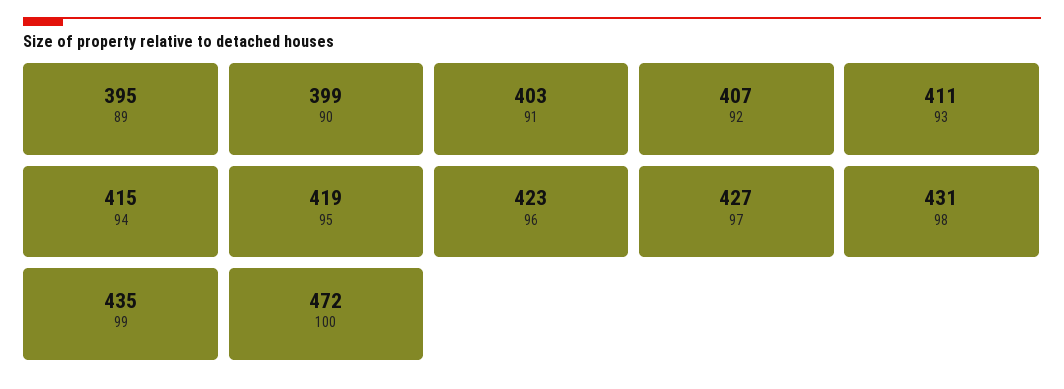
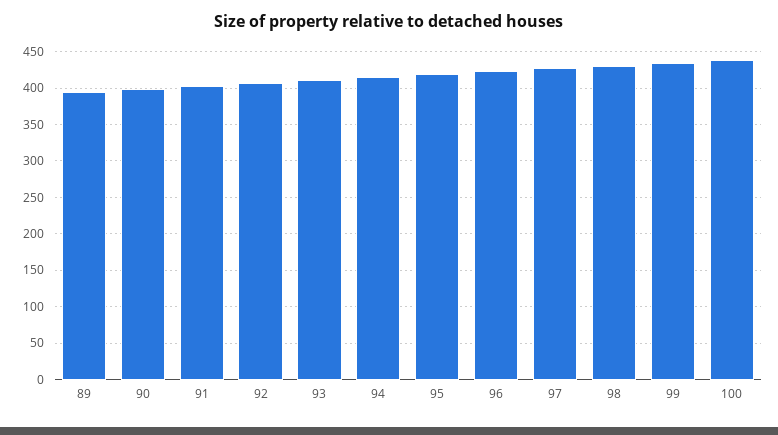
  {
    "89": 395,
    "90": 399,
    "91": 403,
    "92": 407,
    "93": 411,
    "94": 415,
    "95": 419,
    "96": 423,
    "97": 427,
    "98": 431,
    "99": 435,
-   "100": 472
+   "100": 440
  }

